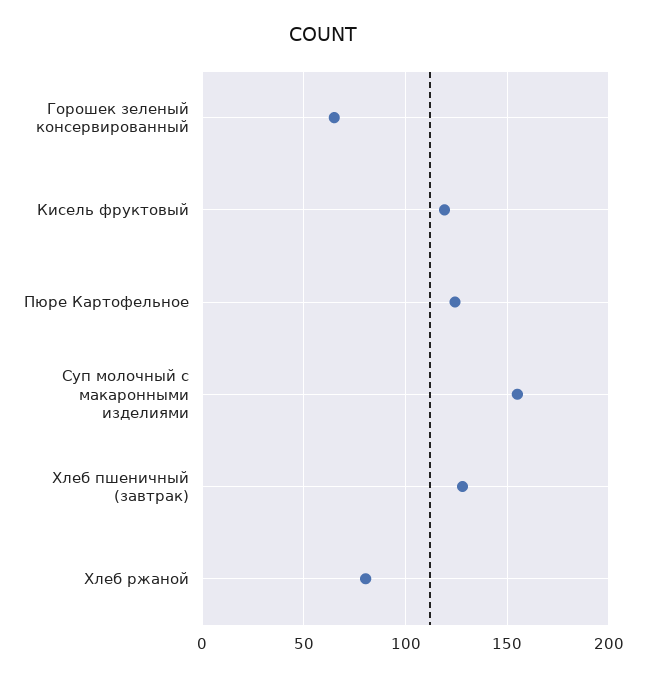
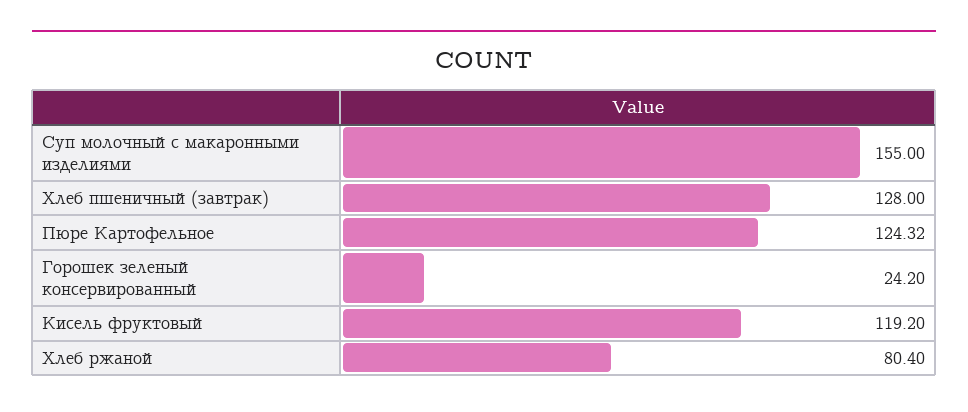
  {
-   "Горошек зеленый консервированный": 65,
+   "Горошек зеленый консервированный": 24.2,
    "Кисель фруктовый": 119.2,
    "Пюре Картофельное": 124.32,
    "Суп молочный с макаронными изделиями": 155,
    "Хлеб пшеничный (завтрак)": 128,
    "Хлеб ржаной": 80.4
  }

